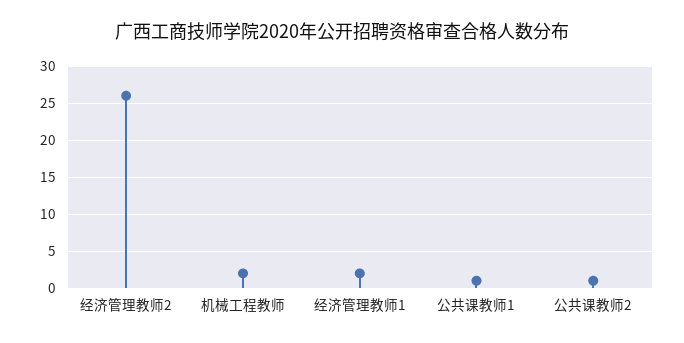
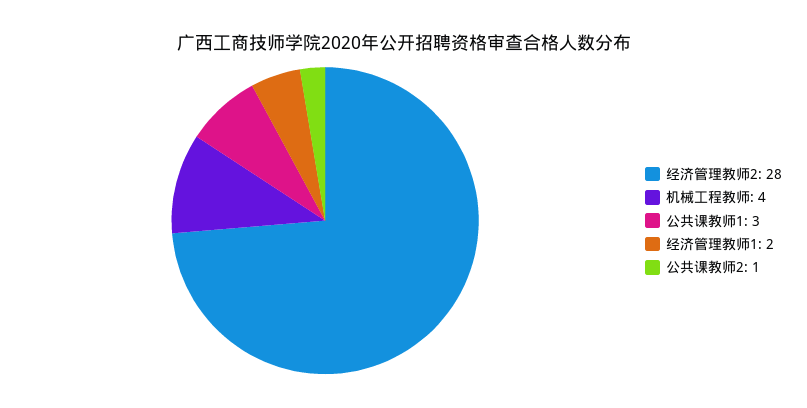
  {
-   "经济管理教师2": 26,
+   "经济管理教师2": 28,
-   "机械工程教师": 2,
+   "机械工程教师": 4,
    "经济管理教师1": 2,
-   "公共课教师1": 1,
+   "公共课教师1": 3,
    "公共课教师2": 1
  }

